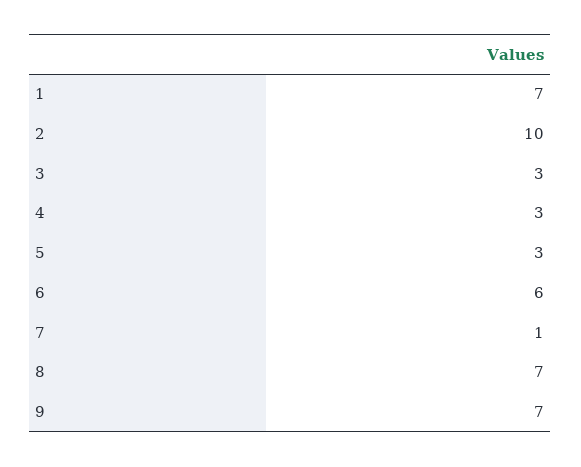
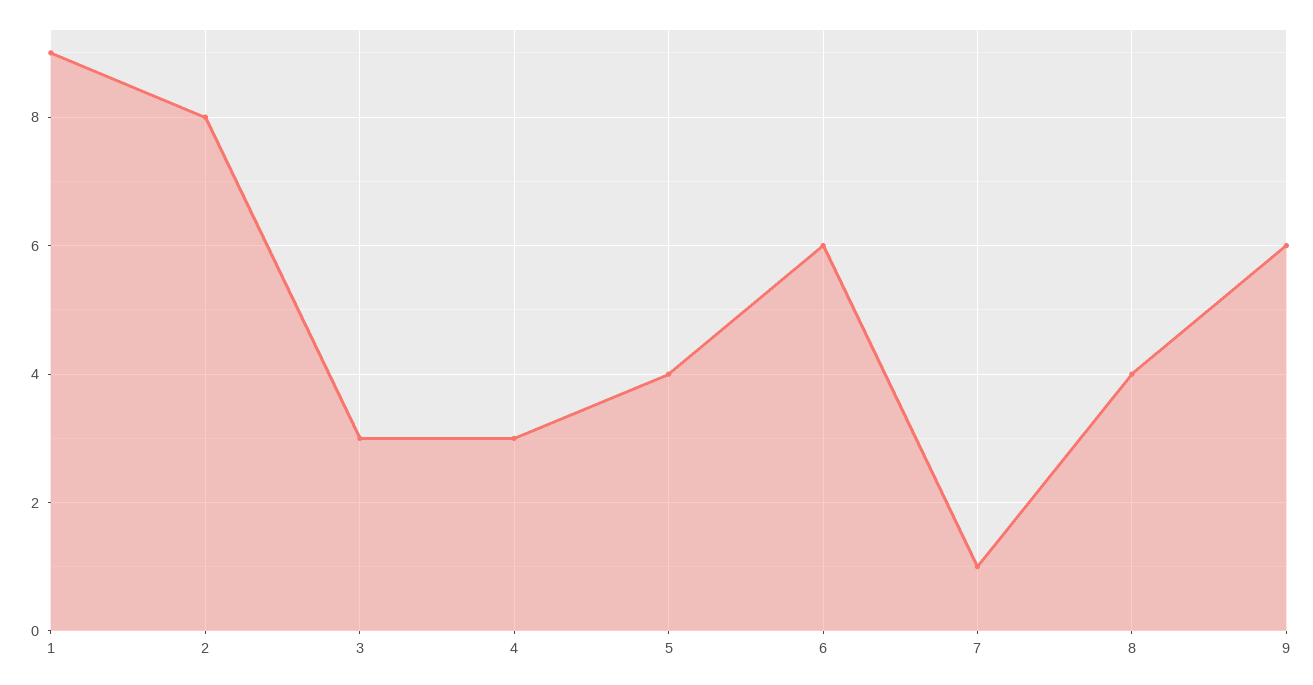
  {
-   "1": 7,
+   "1": 9,
-   "2": 10,
+   "2": 8,
    "3": 3,
    "4": 3,
-   "5": 3,
+   "5": 4,
    "6": 6,
    "7": 1,
-   "8": 7,
+   "8": 4,
-   "9": 7
+   "9": 6
  }

